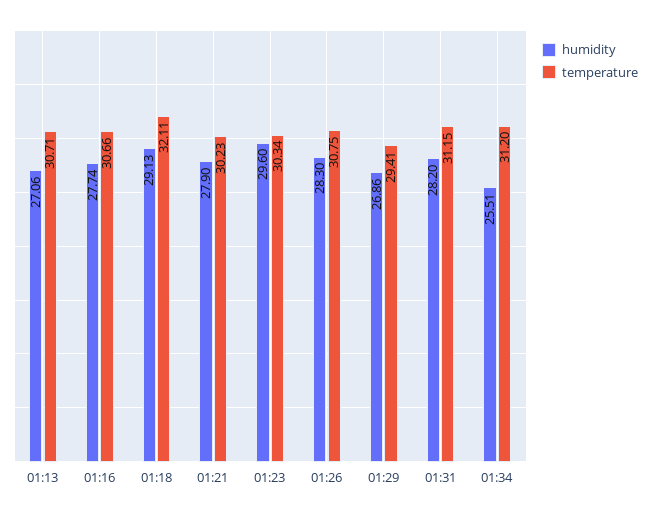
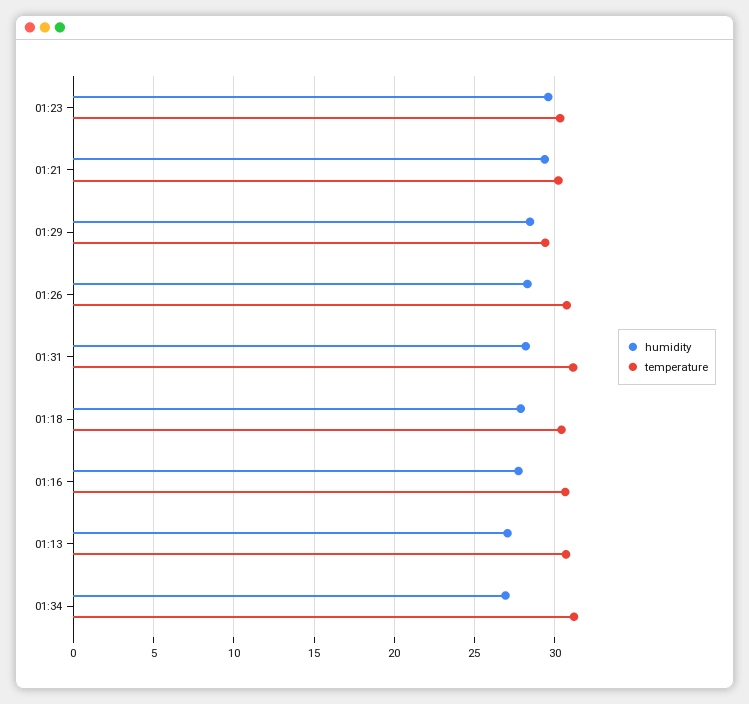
  {
    "humidity": {
      "01:13": 27.06,
      "01:16": 27.74,
-     "01:18": 29.13,
+     "01:18": 28,
-     "01:21": 27.9,
+     "01:21": 29.5,
      "01:23": 29.6,
      "01:26": 28.3,
-     "01:29": 26.86,
+     "01:29": 28.5,
      "01:31": 28.2,
-     "01:34": 25.51
+     "01:34": 27
    },
    "temperature": {
      "01:13": 30.71,
      "01:16": 30.66,
-     "01:18": 32.11,
+     "01:18": 30.5,
      "01:21": 30.23,
      "01:23": 30.34,
      "01:26": 30.75,
      "01:29": 29.41,
      "01:31": 31.15,
      "01:34": 31.2
    }
  }

